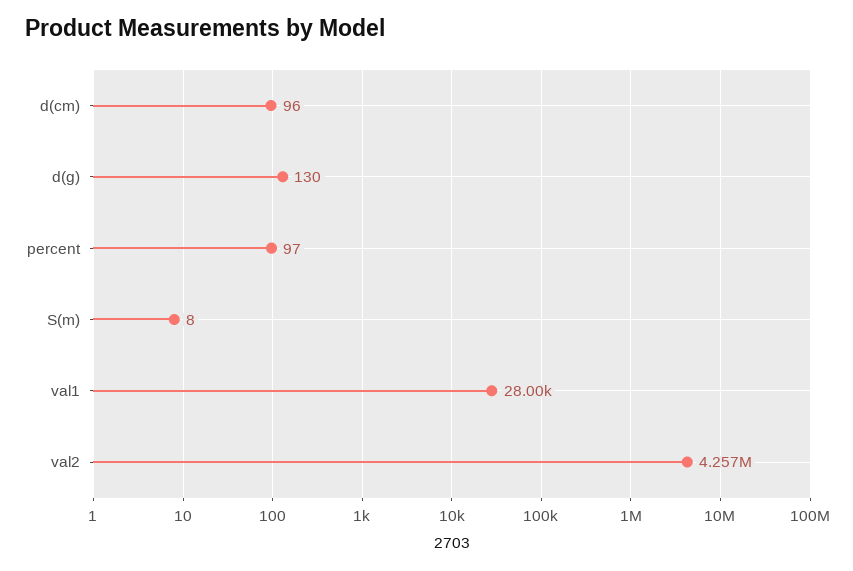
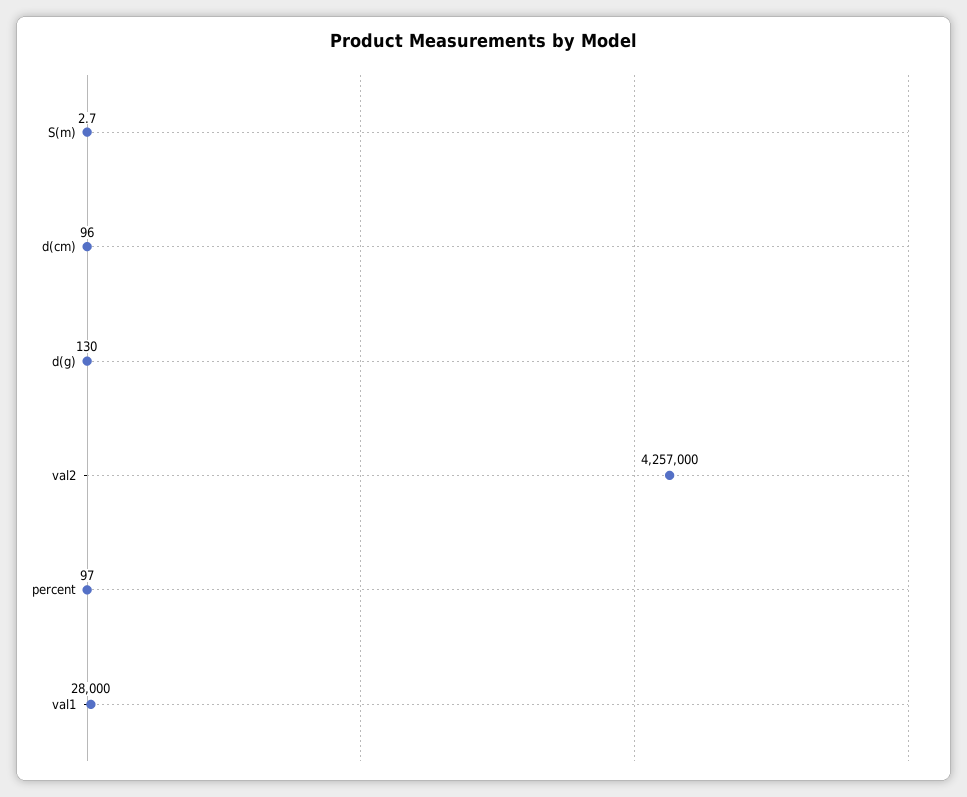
  {
    "d(cm)": 96,
    "d(g)": 130,
    "percent": 97,
-   "S(m)": 8,
+   "S(m)": 2.7,
    "val1": 28000,
    "val2": 4257000
  }

